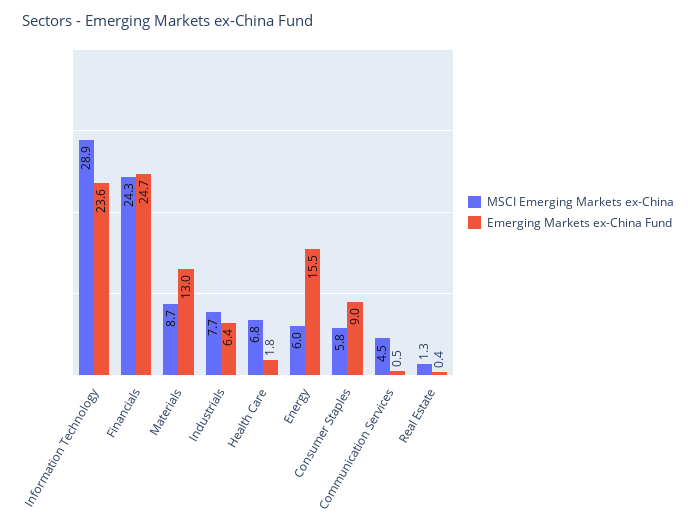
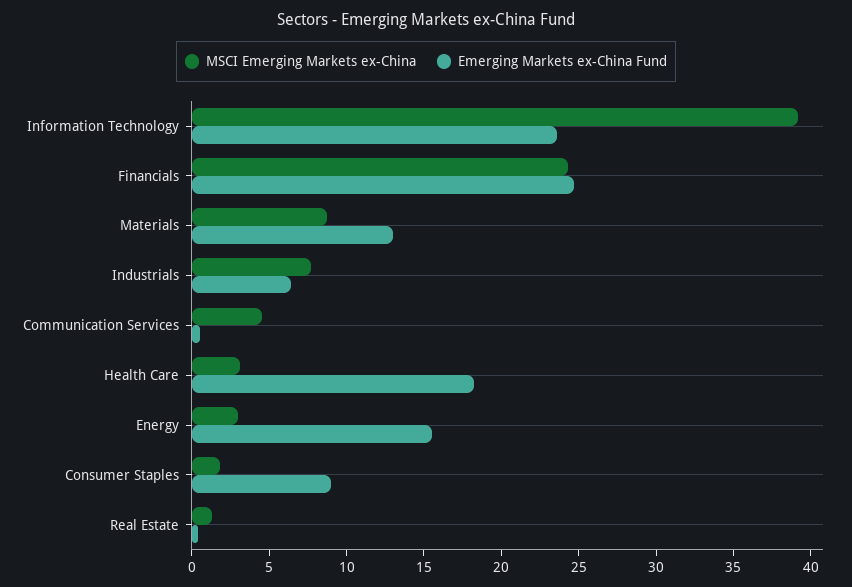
  {
    "MSCI Emerging Markets ex-China": {
-     "Information Technology": 28.9,
+     "Information Technology": 39,
      "Financials": 24.3,
      "Materials": 8.7,
      "Industrials": 7.7,
-     "Health Care": 6.8,
+     "Health Care": 3,
-     "Energy": 6,
+     "Energy": 3,
-     "Consumer Staples": 5.8,
+     "Consumer Staples": 2,
      "Communication Services": 4.5,
      "Real Estate": 1.3
    },
    "Emerging Markets ex-China Fund": {
      "Information Technology": 23.6,
      "Financials": 24.7,
      "Materials": 13,
      "Industrials": 6.4,
-     "Health Care": 1.8,
+     "Health Care": 18,
      "Energy": 15.5,
      "Consumer Staples": 9,
      "Communication Services": 0.5,
      "Real Estate": 0.4
    }
  }

